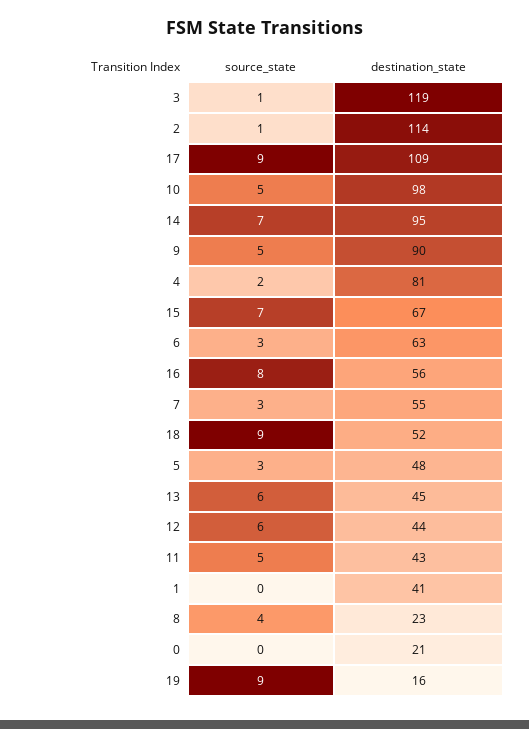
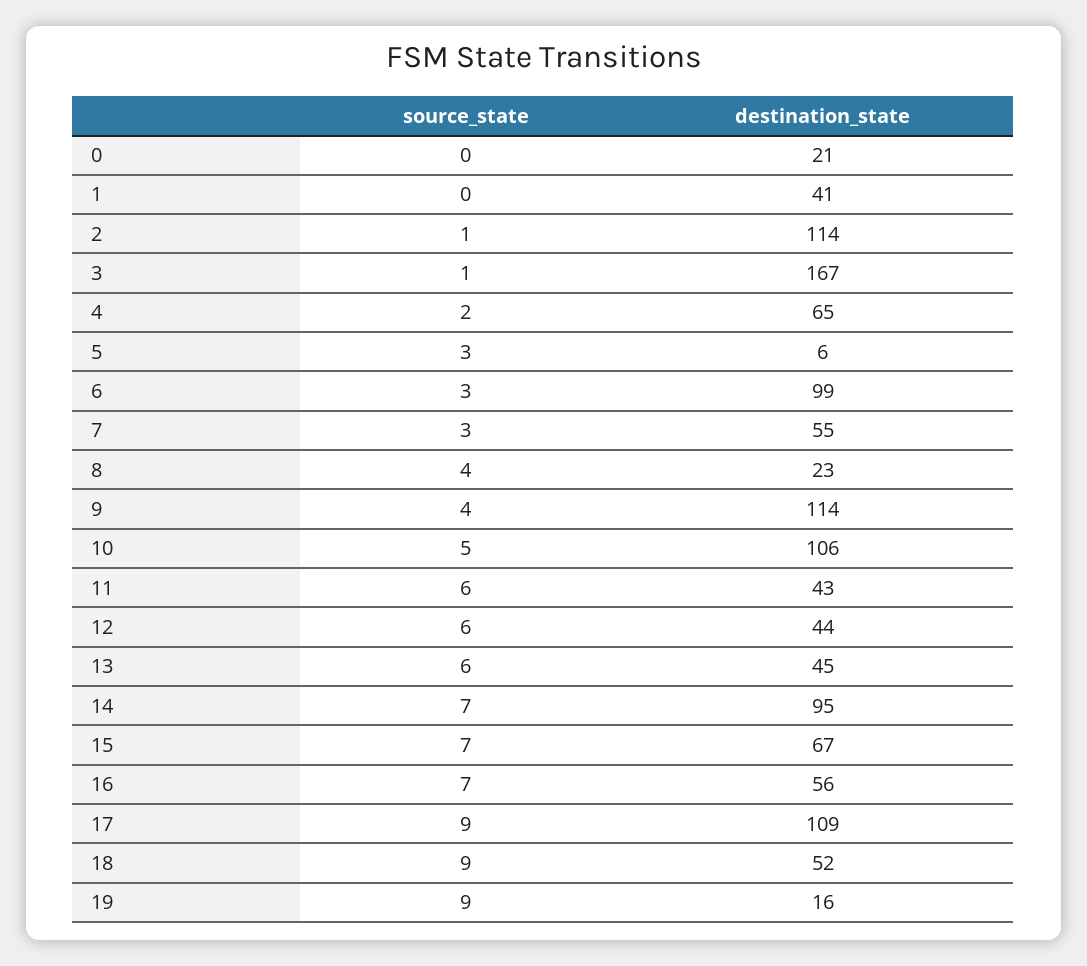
  {
    "source_state": {
      "3": 1,
      "2": 1,
      "17": 9,
      "10": 5,
      "14": 7,
-     "9": 5,
+     "9": 4,
      "4": 2,
      "15": 7,
      "6": 3,
-     "16": 8,
+     "16": 7,
      "7": 3,
      "18": 9,
      "5": 3,
      "13": 6,
      "12": 6,
-     "11": 5,
+     "11": 6,
      "1": 0,
      "8": 4,
      "0": 0,
      "19": 9
    },
    "destination_state": {
-     "3": 119,
+     "3": 167,
      "2": 114,
      "17": 109,
-     "10": 98,
+     "10": 106,
      "14": 95,
-     "9": 90,
+     "9": 114,
-     "4": 81,
+     "4": 65,
      "15": 67,
-     "6": 63,
+     "6": 99,
      "16": 56,
      "7": 55,
      "18": 52,
-     "5": 48,
+     "5": 6,
      "13": 45,
      "12": 44,
      "11": 43,
      "1": 41,
      "8": 23,
      "0": 21,
      "19": 16
    }
  }

